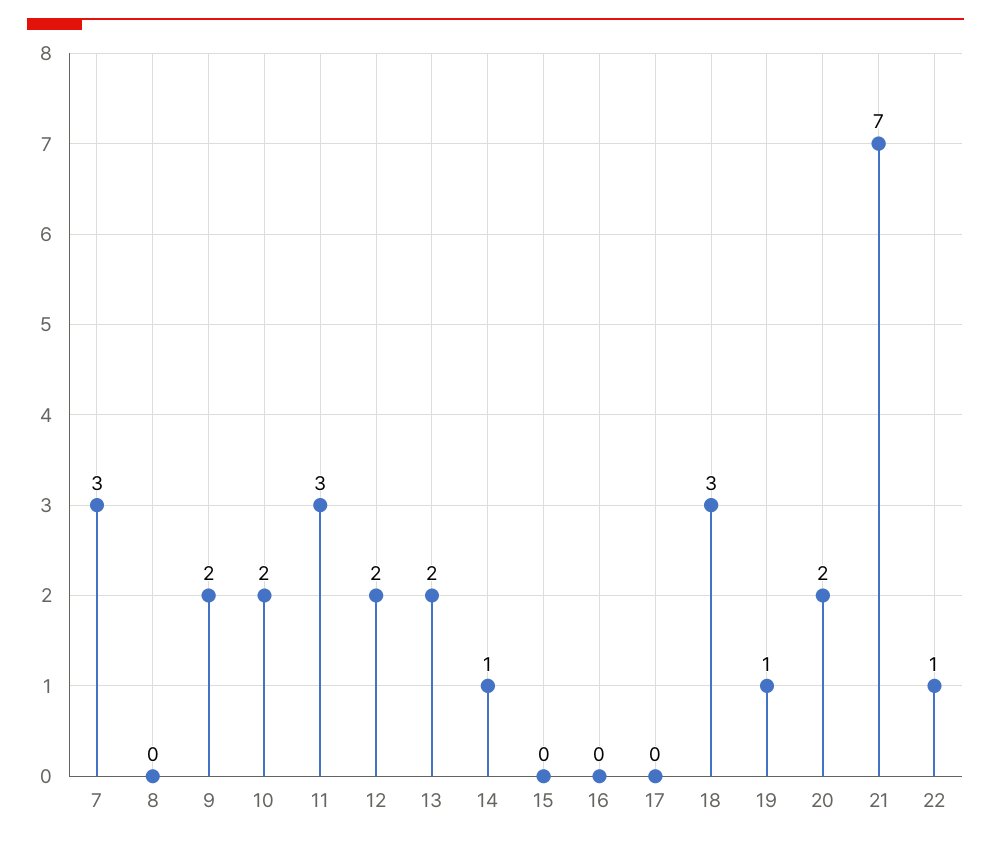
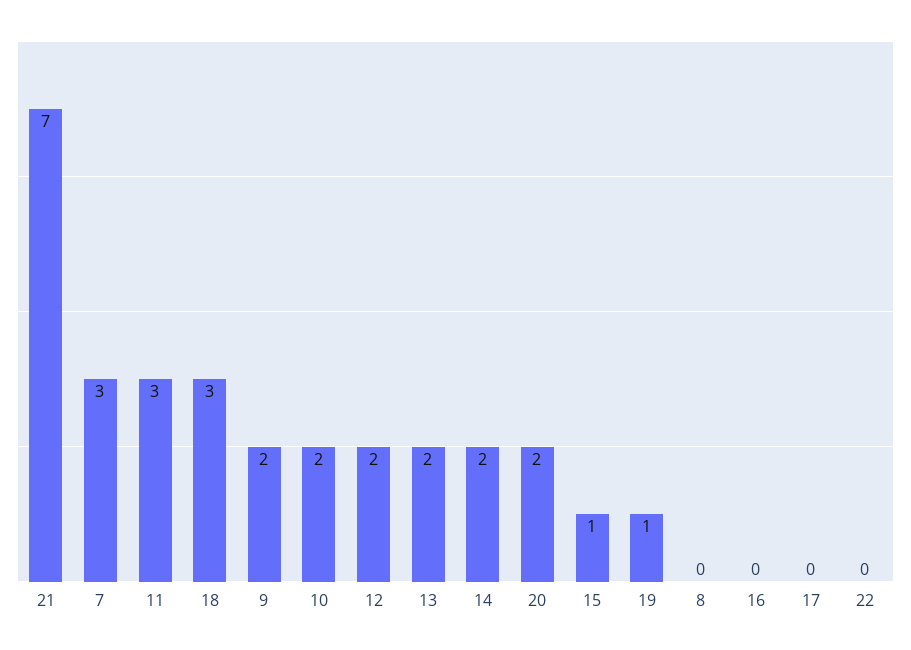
  {
    "7": 3,
    "8": 0,
    "9": 2,
    "10": 2,
    "11": 3,
    "12": 2,
    "13": 2,
-   "14": 1,
+   "14": 2,
-   "15": 0,
+   "15": 1,
    "16": 0,
    "17": 0,
    "18": 3,
    "19": 1,
    "20": 2,
    "21": 7,
-   "22": 1
+   "22": 0
  }

